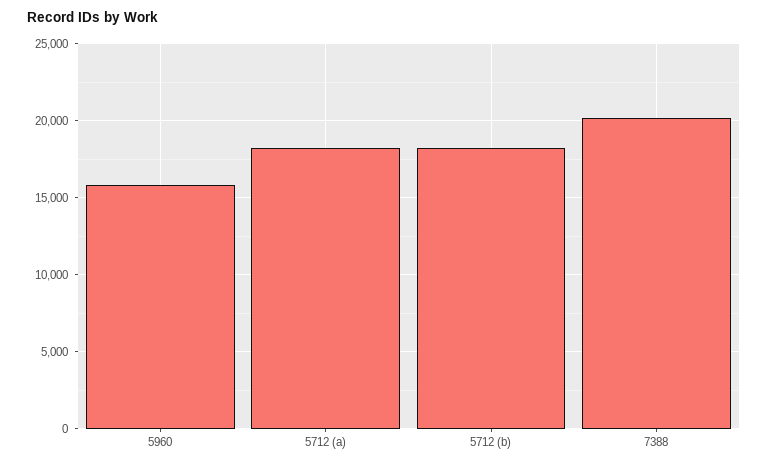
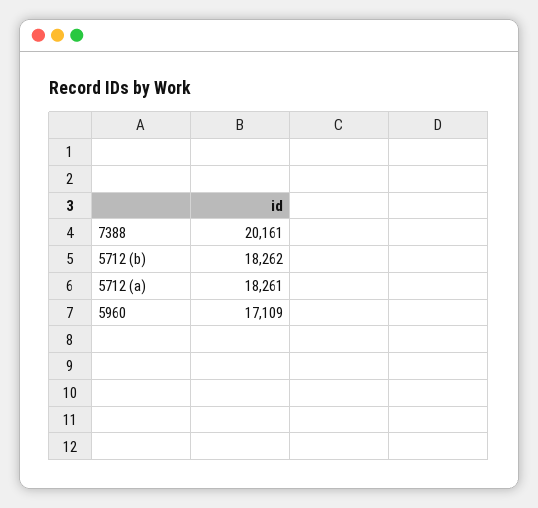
  {
-   "5960": 16000,
+   "5960": 17109,
    "5712 (a)": 18261,
    "5712 (b)": 18262,
    "7388": 20161
  }

